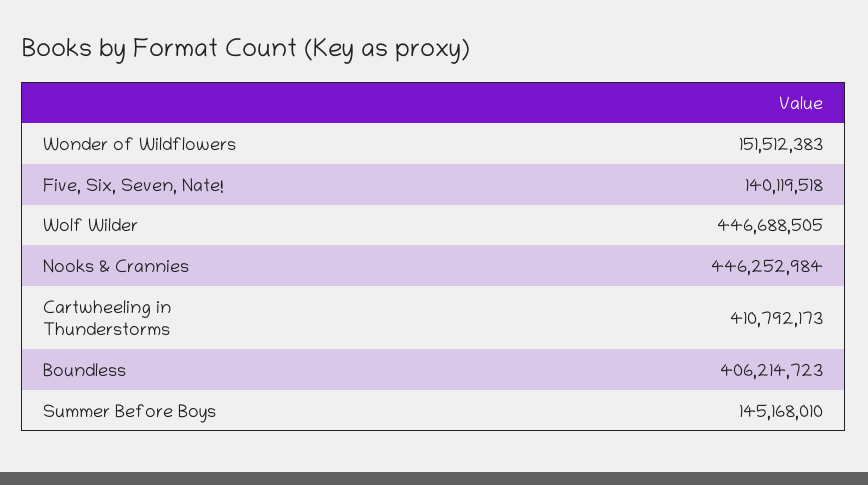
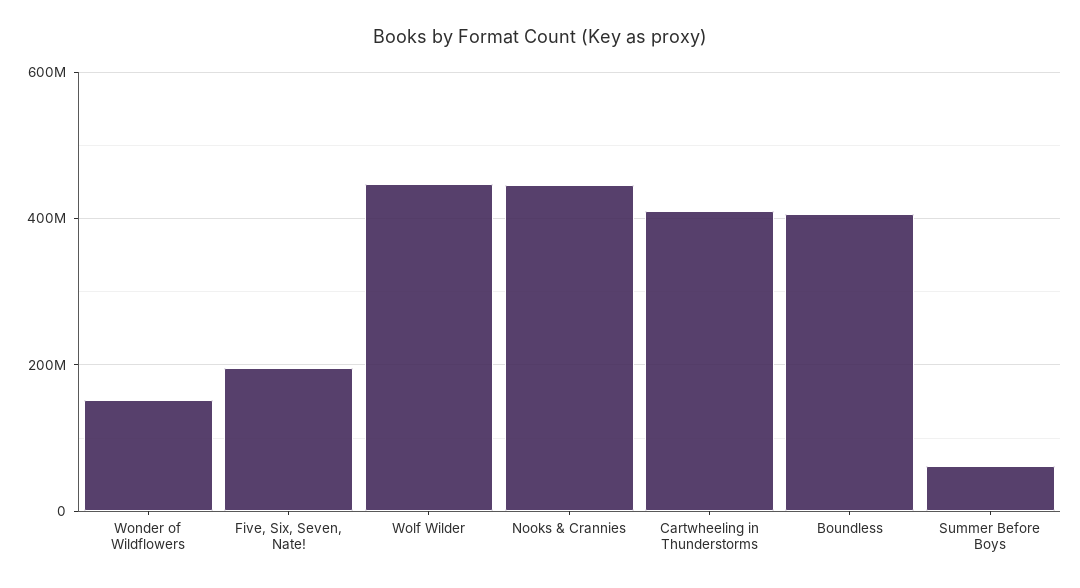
  {
    "Wonder of Wildflowers": 151512383,
-   "Five, Six, Seven, Nate!": 140119518,
+   "Five, Six, Seven, Nate!": 200000000,
    "Wolf Wilder": 446688505,
    "Nooks & Crannies": 446252984,
    "Cartwheeling in Thunderstorms": 410792173,
    "Boundless": 406214723,
-   "Summer Before Boys": 145168010
+   "Summer Before Boys": 60000000
  }

